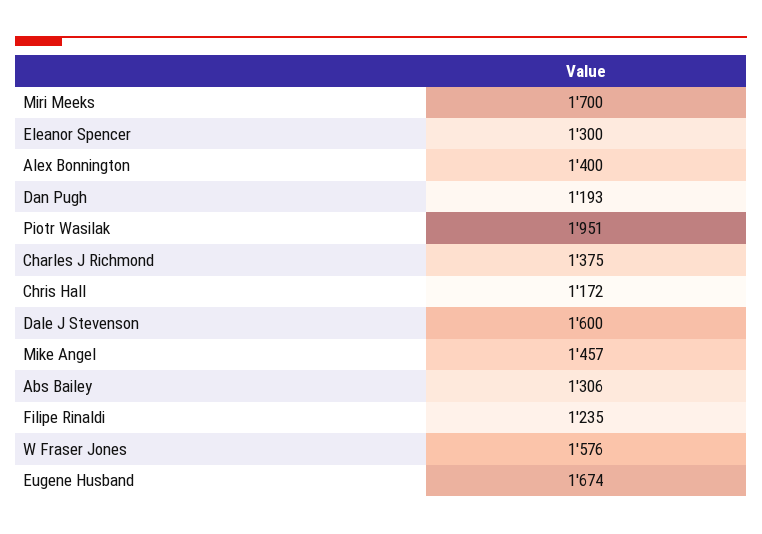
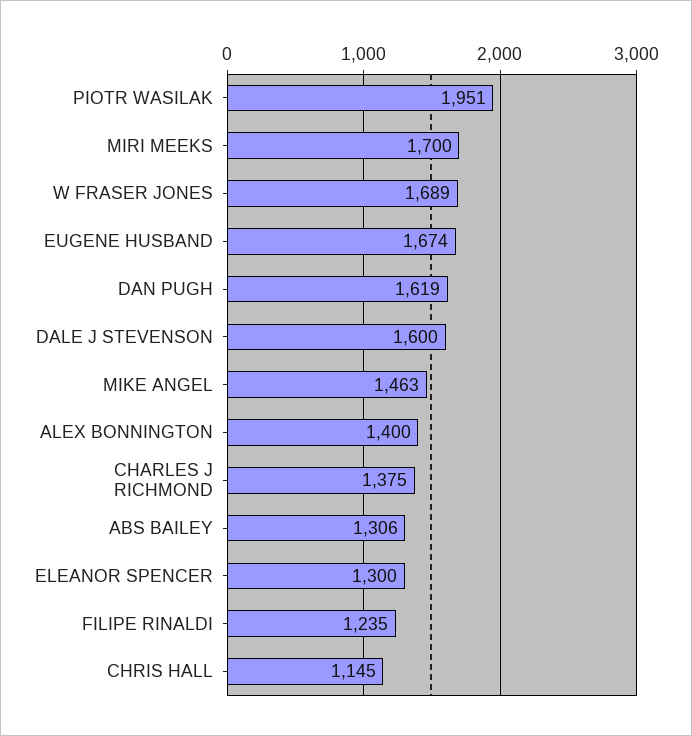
  {
    "Miri Meeks": 1700,
    "Eleanor Spencer": 1300,
    "Alex Bonnington": 1400,
-   "Dan Pugh": 1193,
+   "Dan Pugh": 1619,
    "Piotr Wasilak": 1951,
    "Charles J Richmond": 1375,
-   "Chris Hall": 1172,
+   "Chris Hall": 1145,
    "Dale J Stevenson": 1600,
-   "Mike Angel": 1457,
+   "Mike Angel": 1463,
    "Abs Bailey": 1306,
    "Filipe Rinaldi": 1235,
-   "W Fraser Jones": 1576,
+   "W Fraser Jones": 1689,
    "Eugene Husband": 1674
  }

